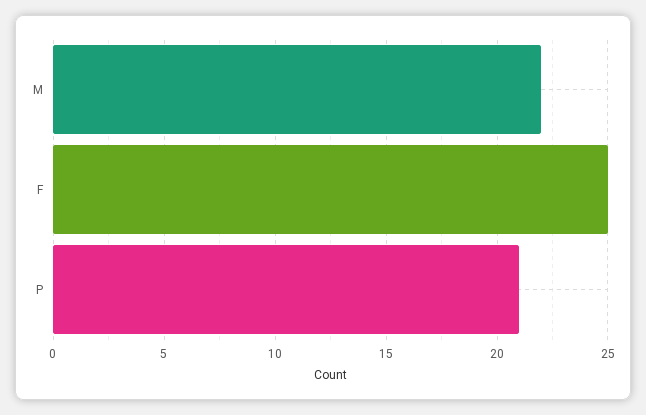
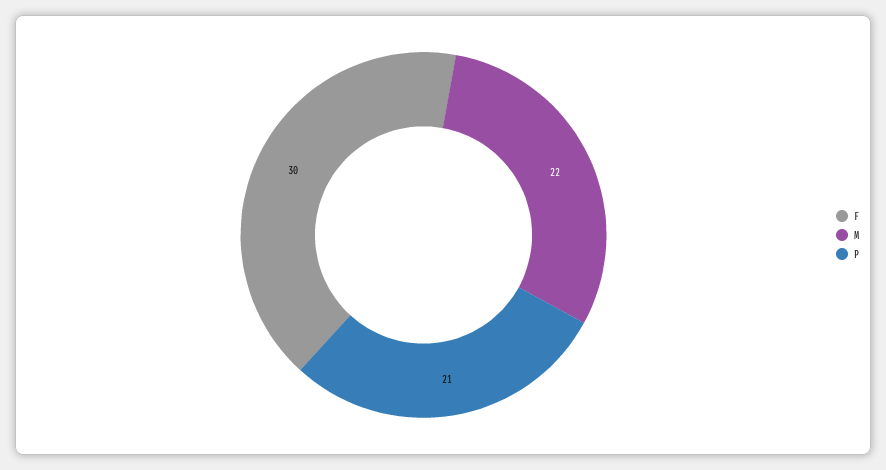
  {
    "M": 22,
-   "F": 25,
+   "F": 30,
    "P": 21
  }

